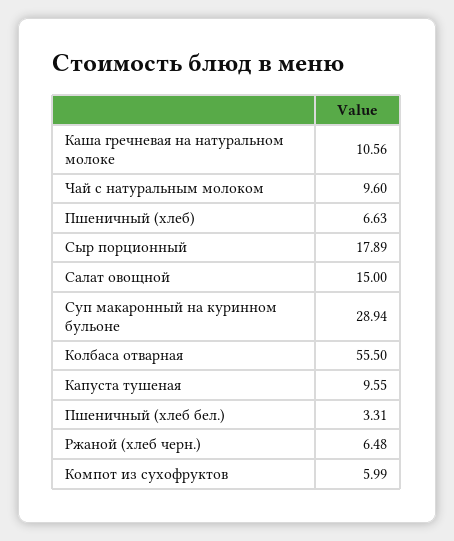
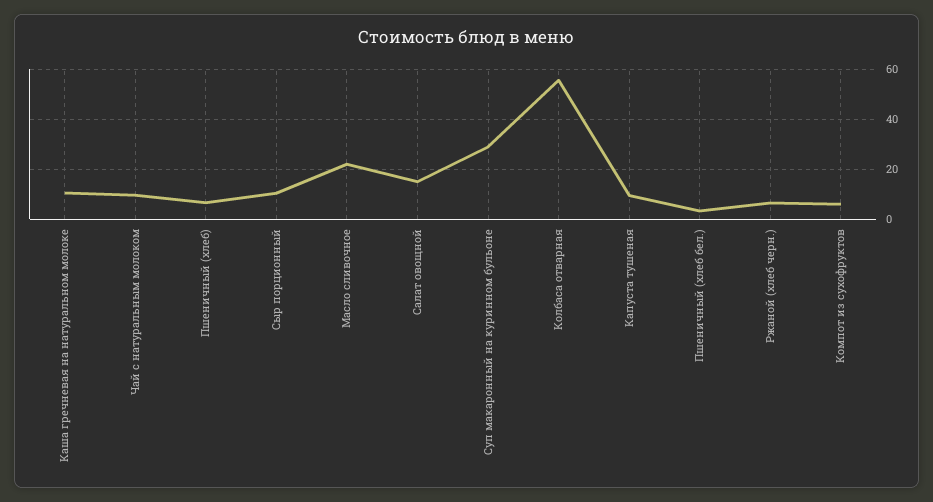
  {
    "Каша гречневая на натуральном молоке": 10.56,
    "Чай с натуральным молоком": 9.6,
    "Пшеничный (хлеб)": 6.63,
-   "Сыр порционный": 17.89,
+   "Сыр порционный": 10,
    "Салат овощной": 15,
    "Суп макаронный на куринном бульоне": 28.94,
    "Колбаса отварная": 55.5,
    "Капуста тушеная": 9.55,
    "Пшеничный (хлеб бел.)": 3.31,
    "Ржаной (хлеб черн.)": 6.48,
-   "Компот из сухофруктов": 5.99
+   "Компот из сухофруктов": 5.99,
+   "Масло сливочное": 22.5
  }

